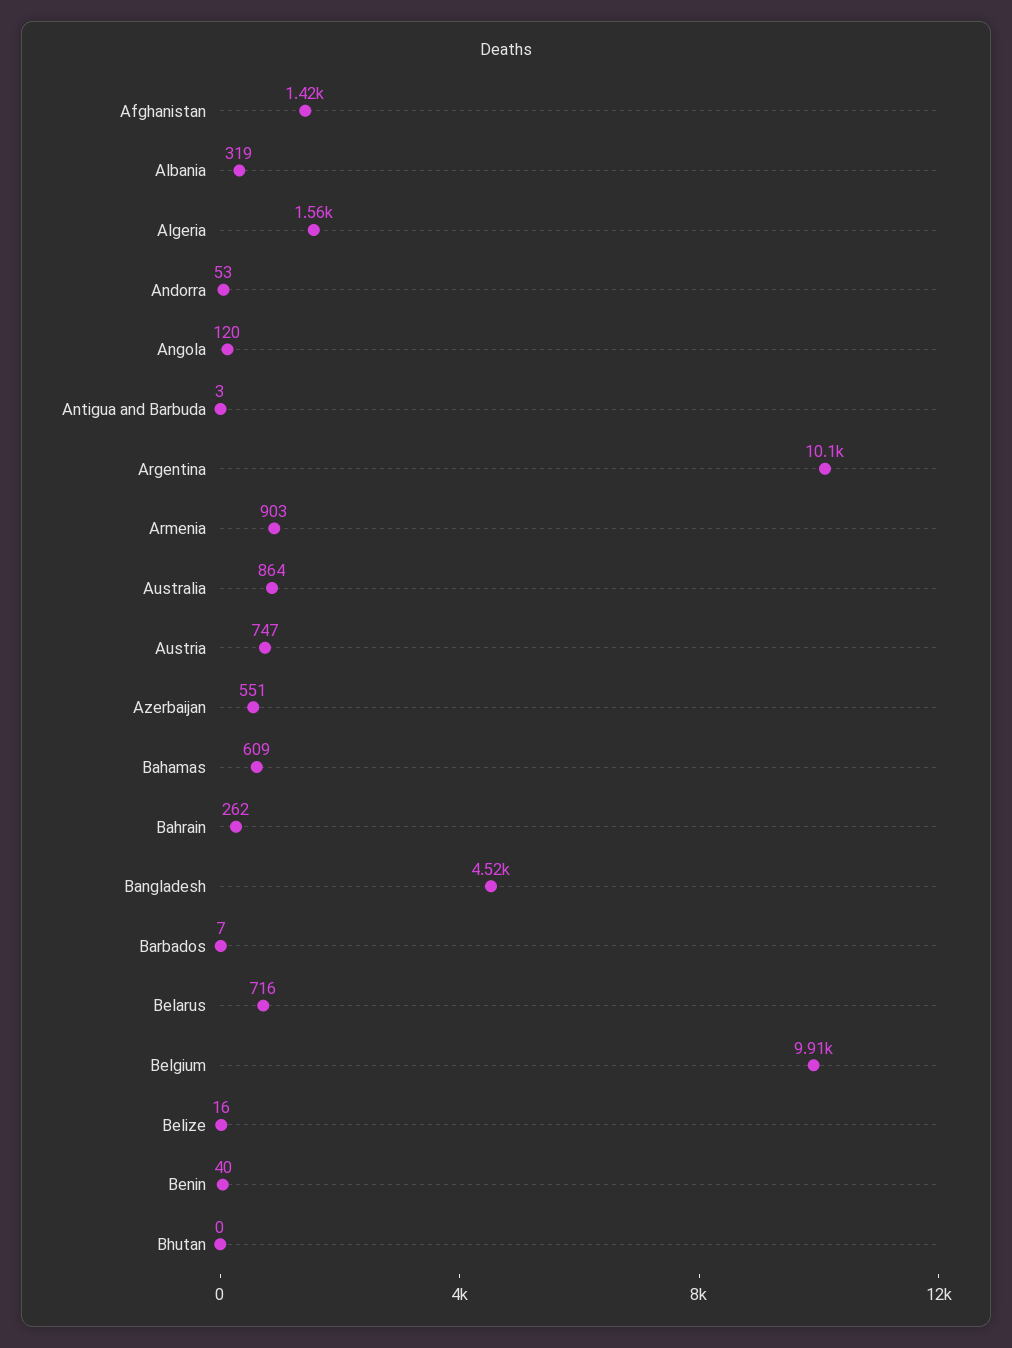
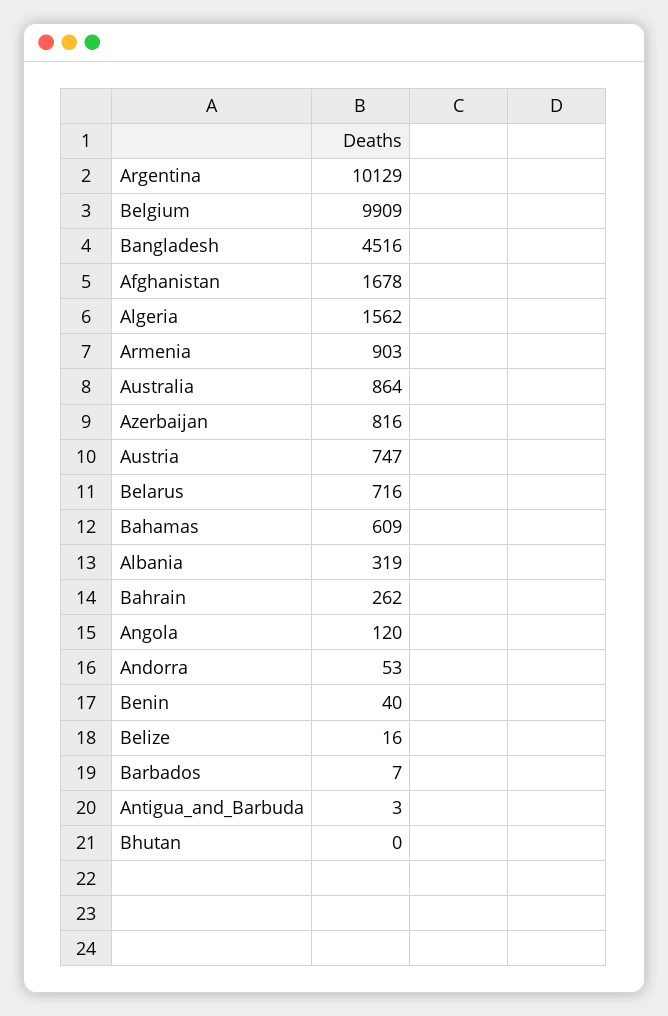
  {
-   "Afghanistan": 1420,
+   "Afghanistan": 1678,
    "Albania": 319,
    "Algeria": 1562,
    "Andorra": 53,
    "Angola": 120,
    "Antigua and Barbuda": 3,
    "Argentina": 10129,
    "Armenia": 903,
    "Australia": 864,
    "Austria": 747,
-   "Azerbaijan": 551,
+   "Azerbaijan": 816,
    "Bahamas": 609,
    "Bahrain": 262,
    "Bangladesh": 4516,
    "Barbados": 7,
    "Belarus": 716,
    "Belgium": 9909,
    "Belize": 16,
    "Benin": 40,
    "Bhutan": 0
  }

